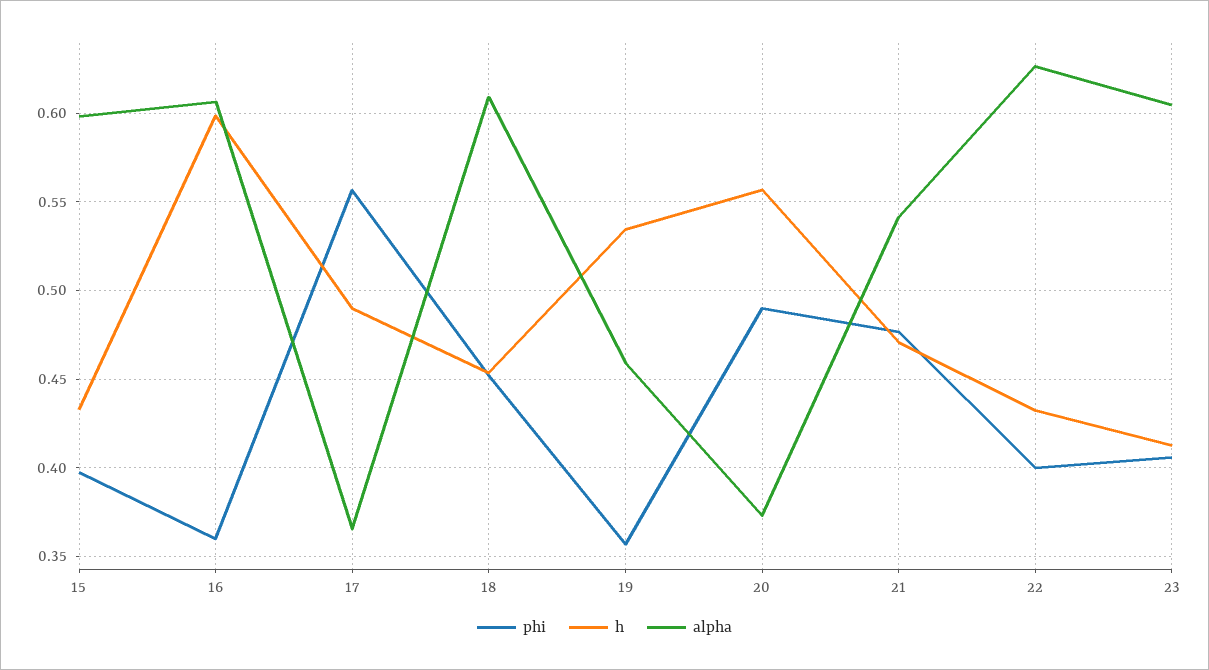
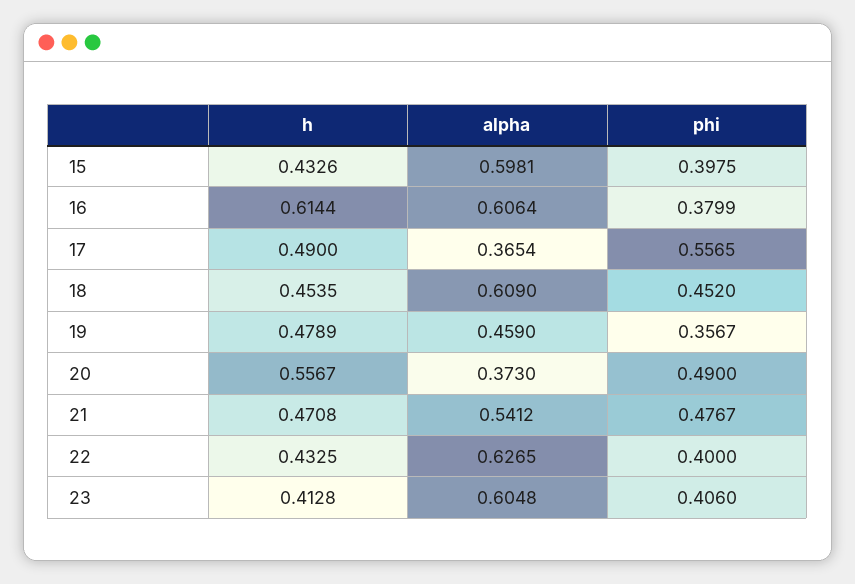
  {
    "phi": {
      "15": 0.3975,
-     "16": 0.36,
+     "16": 0.3799,
      "17": 0.5565,
      "18": 0.452,
      "19": 0.3567,
      "20": 0.49,
      "21": 0.4767,
      "22": 0.4,
      "23": 0.406
    },
    "h": {
      "15": 0.4326,
-     "16": 0.6,
+     "16": 0.6144,
      "17": 0.49,
      "18": 0.4535,
-     "19": 0.535,
+     "19": 0.4789,
      "20": 0.5567,
      "21": 0.4708,
      "22": 0.4325,
      "23": 0.4128
    },
    "alpha": {
      "15": 0.5981,
      "16": 0.6064,
      "17": 0.3654,
      "18": 0.609,
      "19": 0.459,
      "20": 0.373,
      "21": 0.5412,
      "22": 0.6265,
      "23": 0.6048
    }
  }

